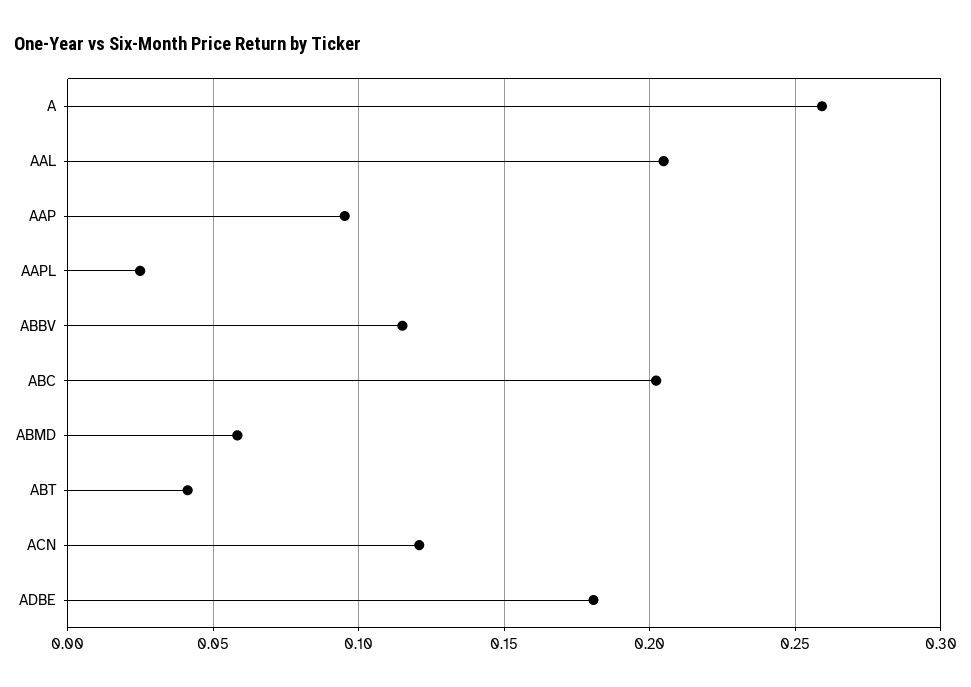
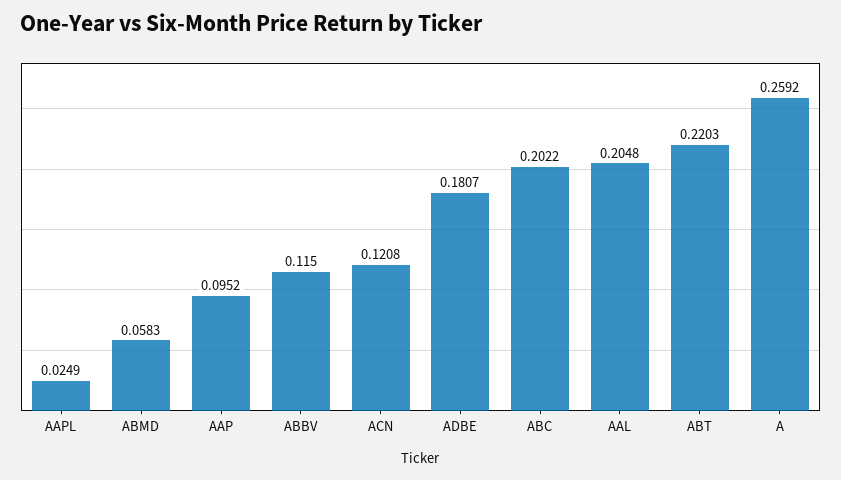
  {
    "A": 0.2592,
    "AAL": 0.2048,
    "AAP": 0.0952,
    "AAPL": 0.0249,
    "ABBV": 0.115,
    "ABC": 0.2022,
    "ABMD": 0.0583,
-   "ABT": 0.04,
+   "ABT": 0.2203,
    "ACN": 0.1208,
    "ADBE": 0.1807
  }

